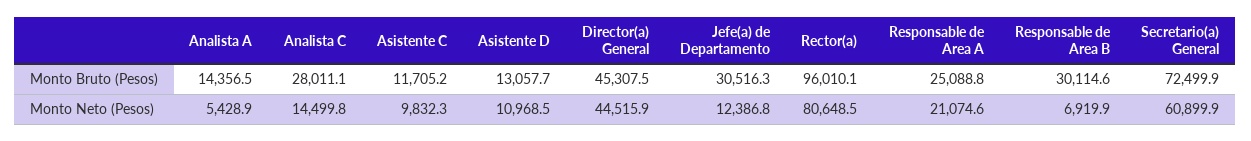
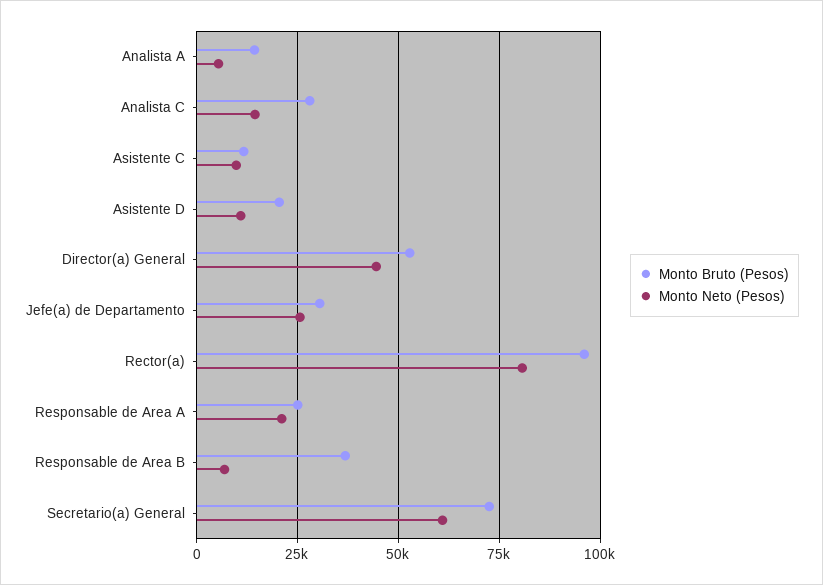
  {
    "Monto Bruto (Pesos)": {
      "Analista A": 14356.5,
      "Analista C": 28011.1,
      "Asistente C": 11705.2,
-     "Asistente D": 13057.7,
+     "Asistente D": 20000,
-     "Director(a) General": 45307.5,
+     "Director(a) General": 52500,
      "Jefe(a) de Departamento": 30516.3,
      "Rector(a)": 96010.1,
      "Responsable de Area A": 25088.8,
-     "Responsable de Area B": 30114.6,
+     "Responsable de Area B": 37500,
      "Secretario(a) General": 72499.9
    },
    "Monto Neto (Pesos)": {
      "Analista A": 5428.9,
      "Analista C": 14499.8,
      "Asistente C": 9832.3,
      "Asistente D": 10968.5,
      "Director(a) General": 44515.9,
-     "Jefe(a) de Departamento": 12386.8,
+     "Jefe(a) de Departamento": 25000,
      "Rector(a)": 80648.5,
      "Responsable de Area A": 21074.6,
      "Responsable de Area B": 6919.9,
      "Secretario(a) General": 60899.9
    }
  }

